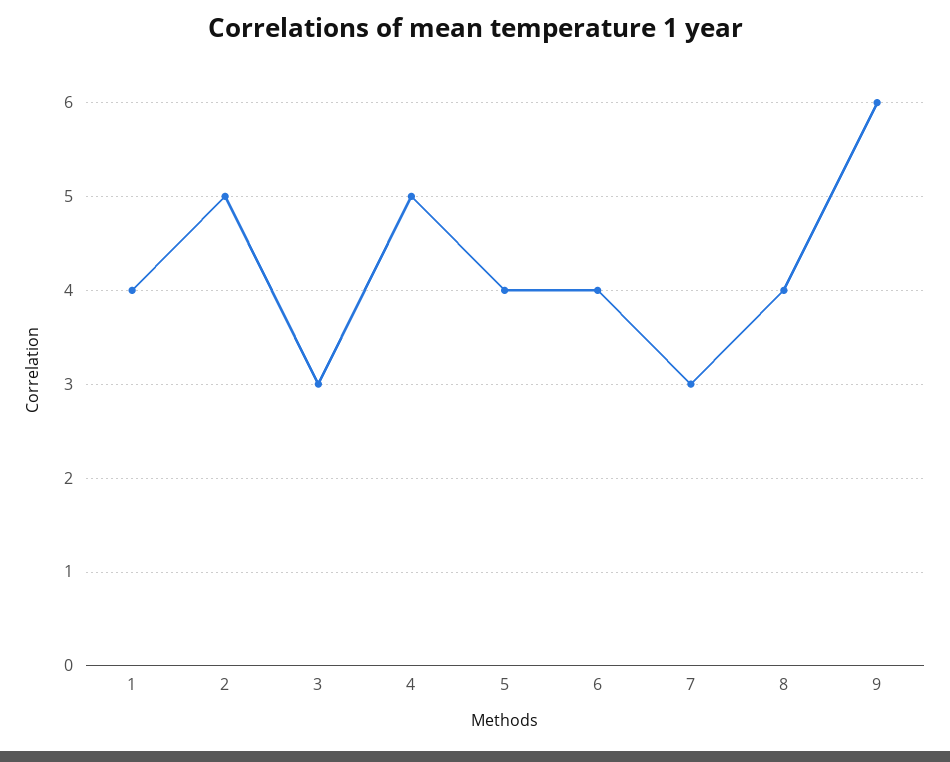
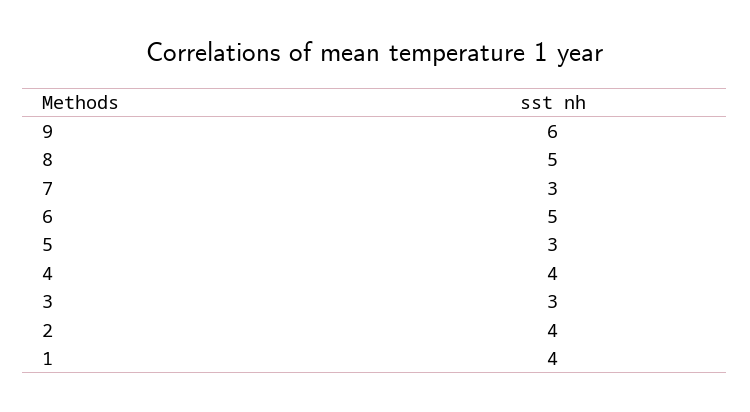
  {
    "1": 4,
-   "2": 5,
+   "2": 4,
    "3": 3,
-   "4": 5,
+   "4": 4,
-   "5": 4,
+   "5": 3,
-   "6": 4,
+   "6": 5,
    "7": 3,
-   "8": 4,
+   "8": 5,
    "9": 6
  }

